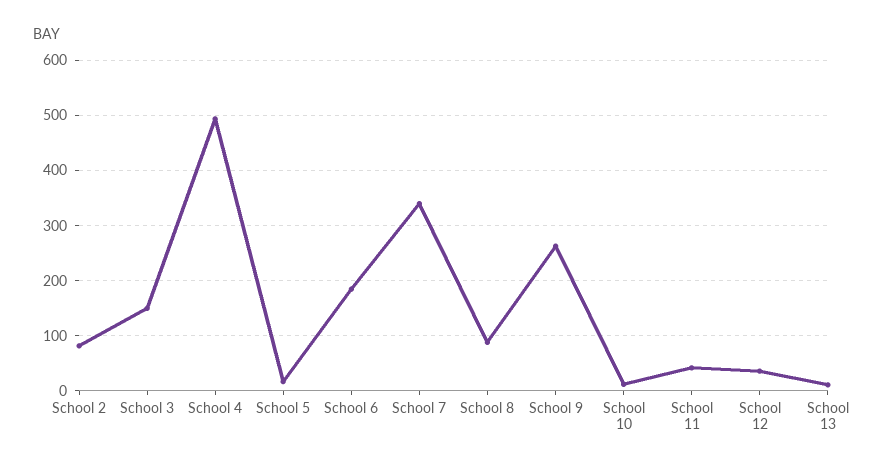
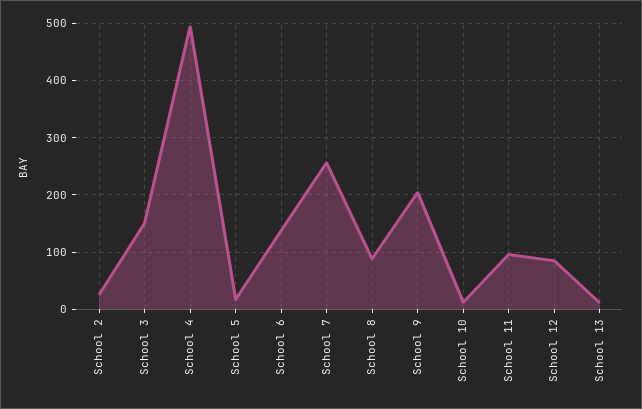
  {
-   "School 2": 80,
+   "School 2": 20,
    "School 3": 160,
    "School 4": 500,
    "School 5": 20,
-   "School 6": 180,
+   "School 6": 140,
-   "School 7": 340,
+   "School 7": 260,
    "School 8": 80,
-   "School 9": 260,
+   "School 9": 200,
    "School 10": 20,
-   "School 11": 40,
+   "School 11": 100,
-   "School 12": 40,
+   "School 12": 80,
    "School 13": 20
  }

